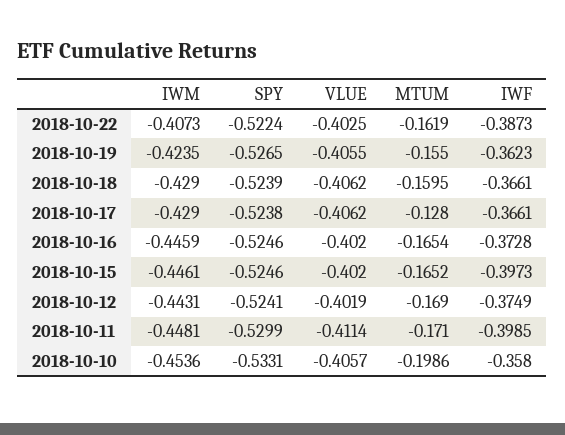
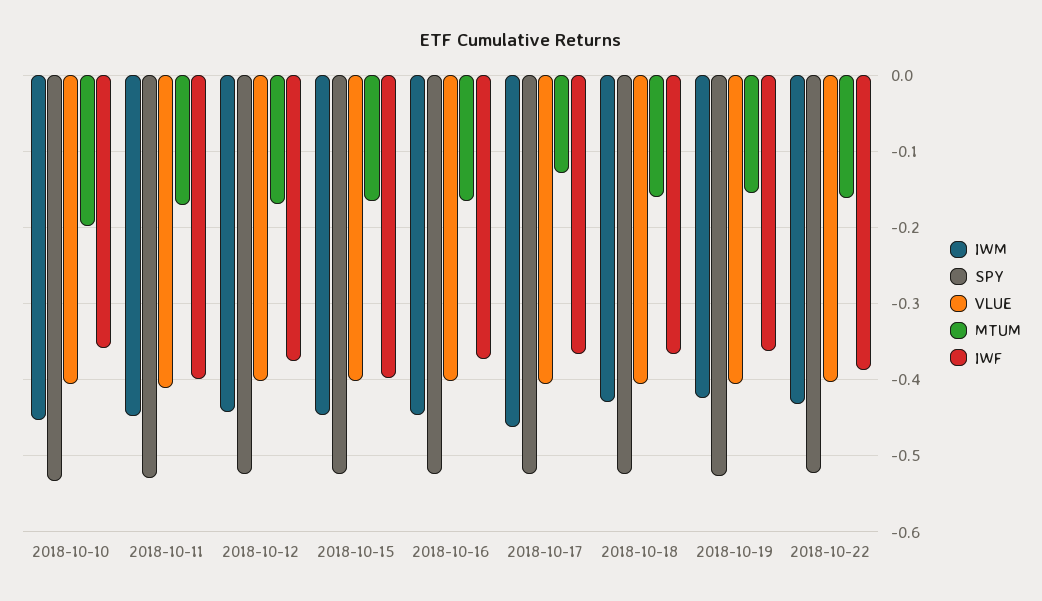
  {
    "IWM": {
-     "2018-10-22": -0.4073,
+     "2018-10-22": -0.43,
      "2018-10-19": -0.4235,
      "2018-10-18": -0.429,
-     "2018-10-17": -0.429,
+     "2018-10-17": -0.46,
      "2018-10-16": -0.4459,
      "2018-10-15": -0.4461,
      "2018-10-12": -0.4431,
      "2018-10-11": -0.4481,
      "2018-10-10": -0.4536
    },
    "SPY": {
      "2018-10-22": -0.5224,
      "2018-10-19": -0.5265,
      "2018-10-18": -0.5239,
      "2018-10-17": -0.5238,
      "2018-10-16": -0.5246,
      "2018-10-15": -0.5246,
      "2018-10-12": -0.5241,
      "2018-10-11": -0.5299,
      "2018-10-10": -0.5331
    },
    "VLUE": {
      "2018-10-22": -0.4025,
      "2018-10-19": -0.4055,
      "2018-10-18": -0.4062,
      "2018-10-17": -0.4062,
      "2018-10-16": -0.402,
      "2018-10-15": -0.402,
      "2018-10-12": -0.4019,
      "2018-10-11": -0.4114,
      "2018-10-10": -0.4057
    },
    "MTUM": {
      "2018-10-22": -0.1619,
      "2018-10-19": -0.155,
      "2018-10-18": -0.1595,
      "2018-10-17": -0.128,
      "2018-10-16": -0.1654,
      "2018-10-15": -0.1652,
      "2018-10-12": -0.169,
      "2018-10-11": -0.171,
      "2018-10-10": -0.1986
    },
    "IWF": {
      "2018-10-22": -0.3873,
      "2018-10-19": -0.3623,
      "2018-10-18": -0.3661,
      "2018-10-17": -0.3661,
      "2018-10-16": -0.3728,
      "2018-10-15": -0.3973,
      "2018-10-12": -0.3749,
      "2018-10-11": -0.3985,
      "2018-10-10": -0.358
    }
  }

